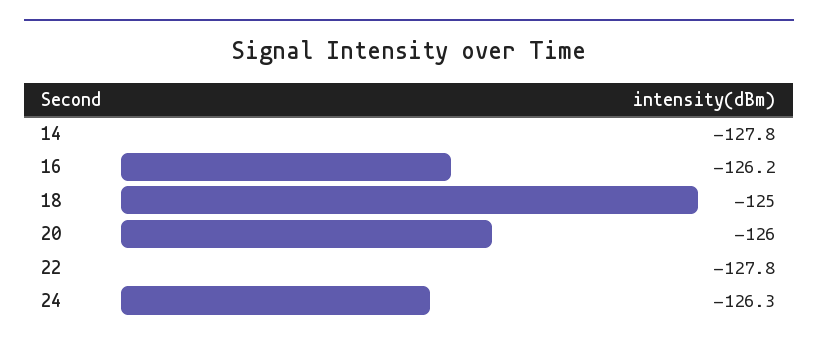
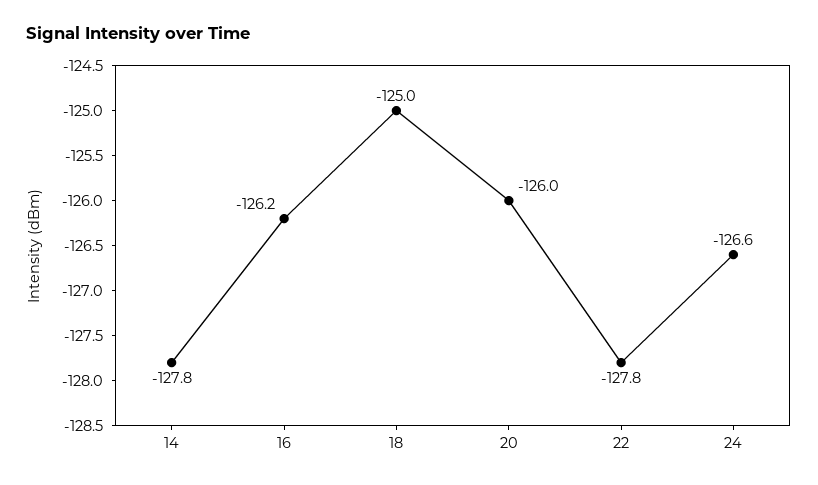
  {
    "14": -127.8,
    "16": -126.2,
    "18": -125,
    "20": -126,
    "22": -127.8,
-   "24": -126.3
+   "24": -126.6
  }

